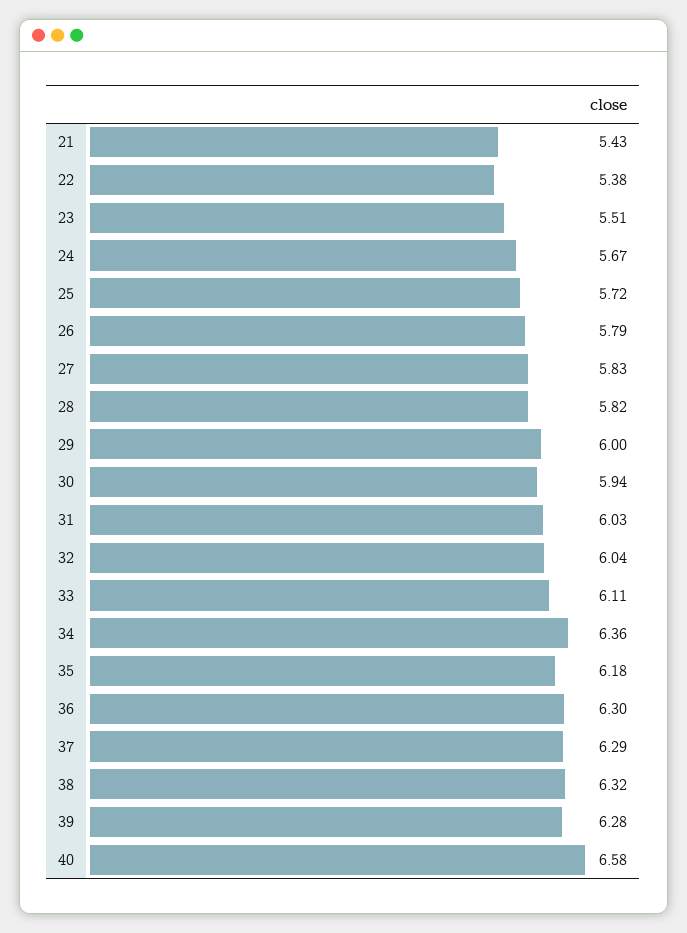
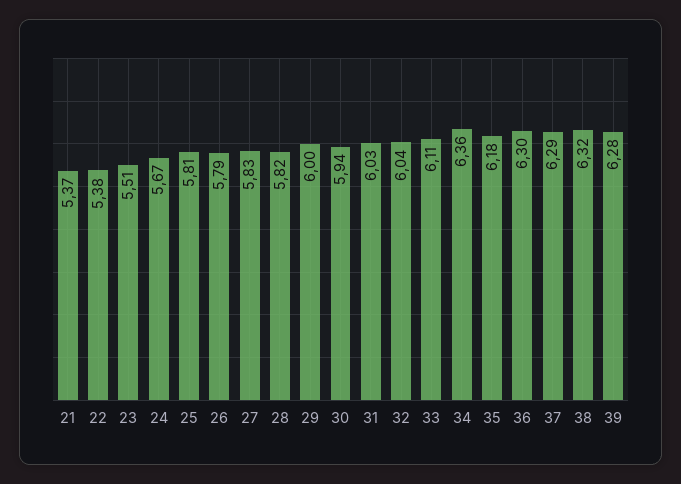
  {
-   "21": 5.43,
+   "21": 5.37,
    "22": 5.38,
    "23": 5.51,
    "24": 5.67,
-   "25": 5.72,
+   "25": 5.81,
    "26": 5.79,
    "27": 5.83,
    "28": 5.82,
    "29": 6,
    "30": 5.94,
    "31": 6.03,
    "32": 6.04,
    "33": 6.11,
    "34": 6.36,
    "35": 6.18,
    "36": 6.3,
    "37": 6.29,
    "38": 6.32,
-   "39": 6.28,
+   "39": 6.28
-   "40": 6.58
  }

